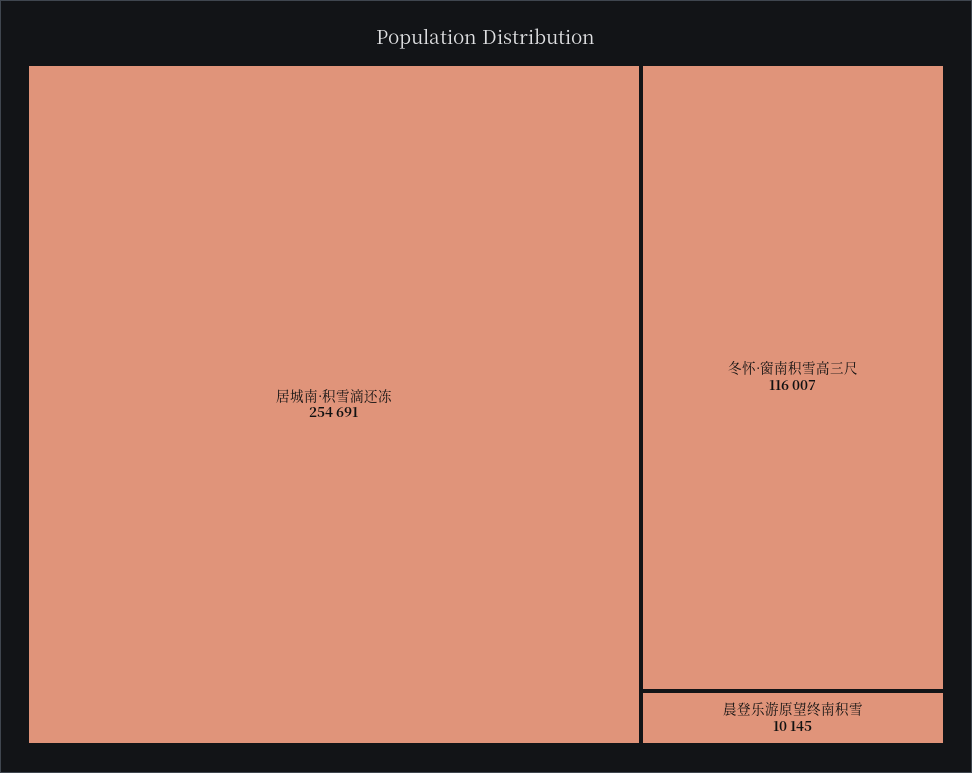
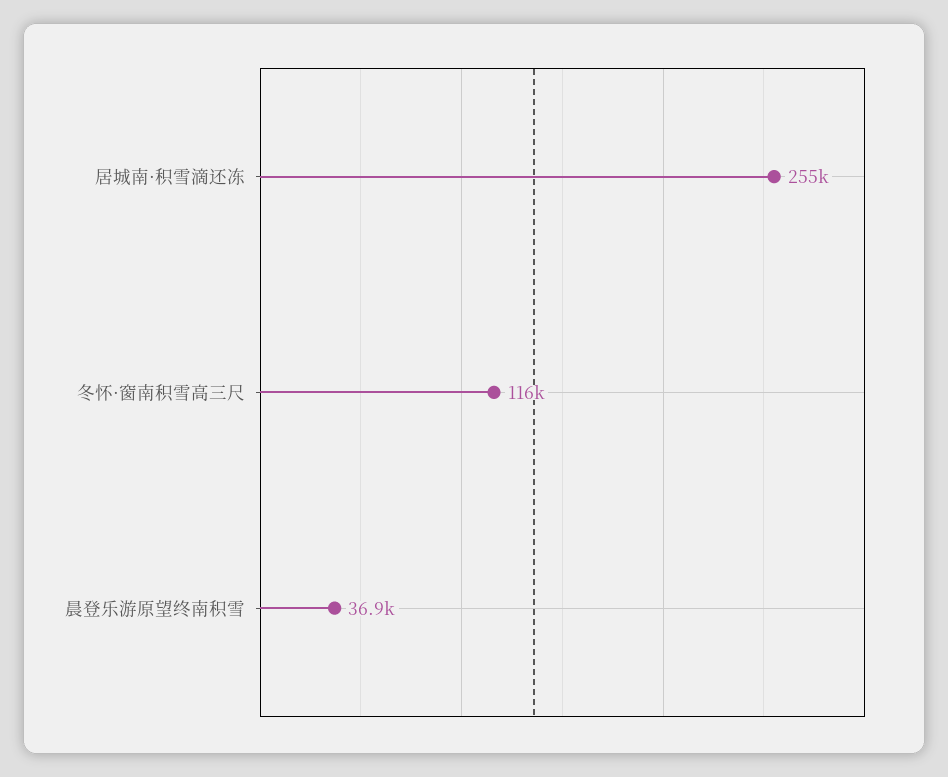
  {
    "居城南·积雪滴还冻": 254691,
    "冬怀·窗南积雪高三尺": 116007,
-   "晨登乐游原望终南积雪": 10145
+   "晨登乐游原望终南积雪": 36900
  }

